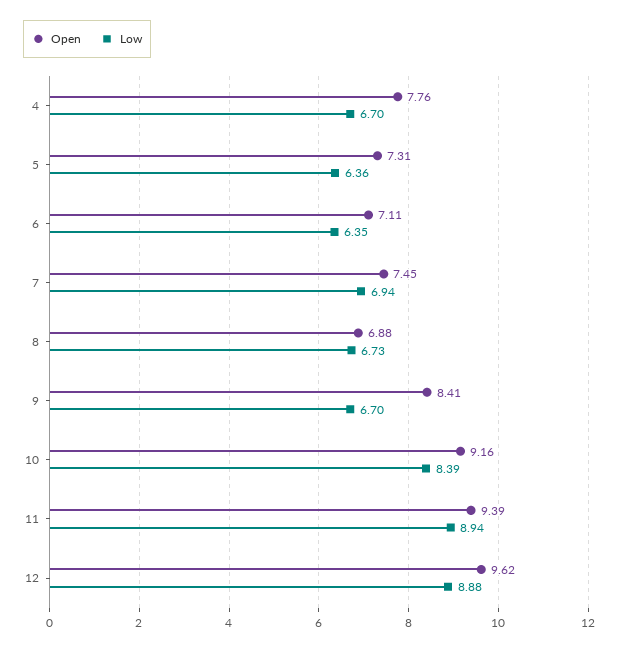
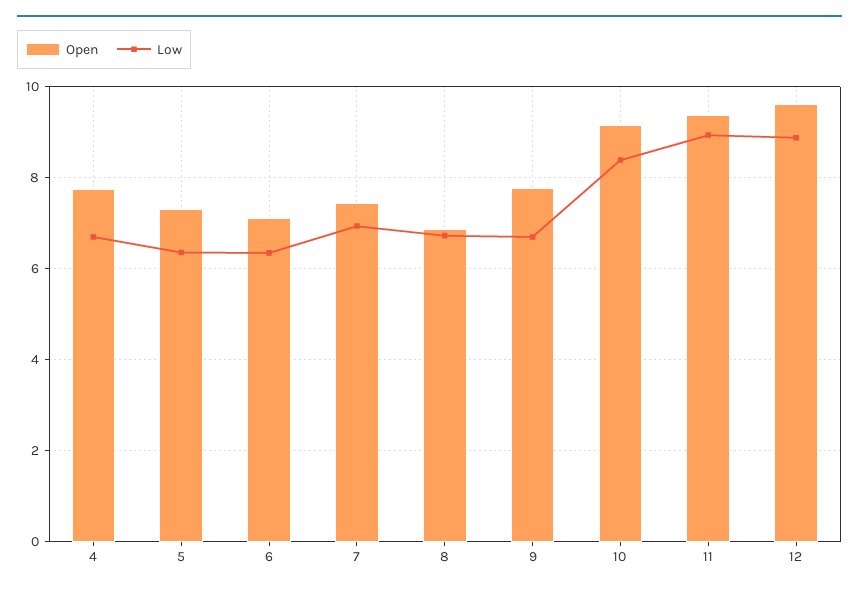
  {
    "Open": {
      "4": 7.76,
      "5": 7.31,
      "6": 7.11,
      "7": 7.45,
      "8": 6.88,
-     "9": 8.41,
+     "9": 7.8,
      "10": 9.16,
      "11": 9.39,
      "12": 9.62
    },
    "Low": {
      "4": 6.7,
      "5": 6.36,
      "6": 6.35,
      "7": 6.94,
      "8": 6.73,
      "9": 6.7,
      "10": 8.39,
      "11": 8.94,
      "12": 8.88
    }
  }

